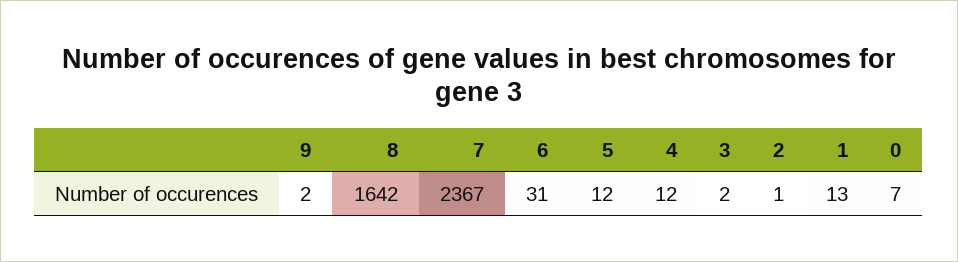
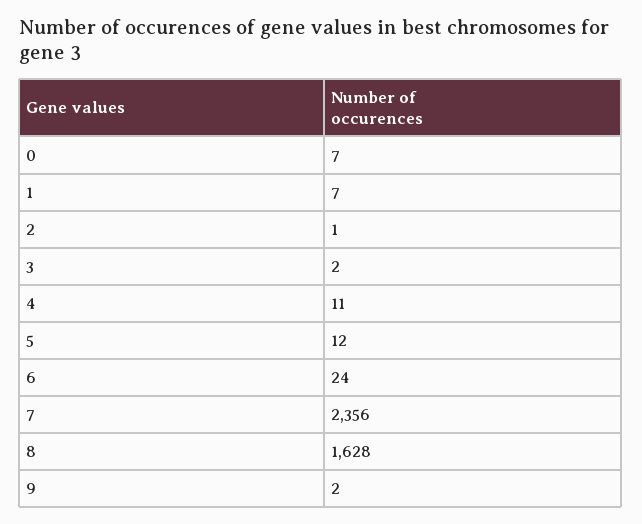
  {
    "9": 2,
-   "8": 1642,
+   "8": 1628,
-   "7": 2367,
+   "7": 2356,
-   "6": 31,
+   "6": 24,
    "5": 12,
-   "4": 12,
+   "4": 11,
    "3": 2,
    "2": 1,
-   "1": 13,
+   "1": 7,
    "0": 7
  }

